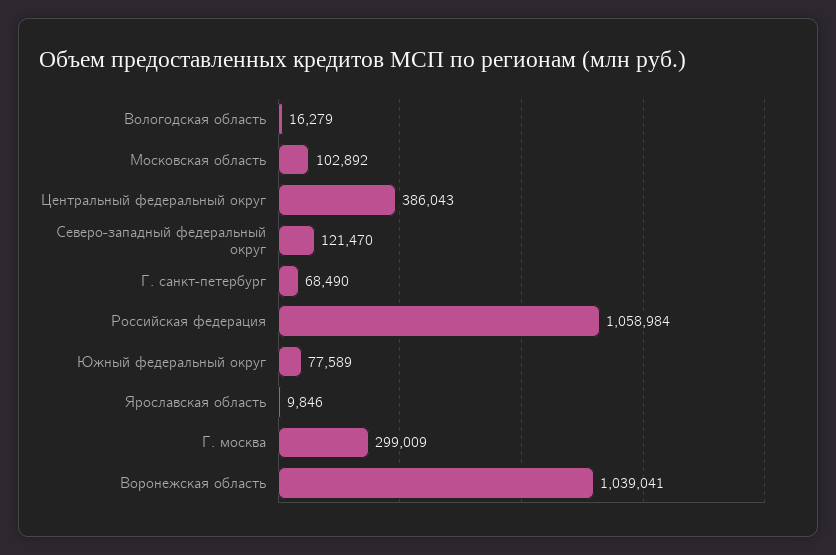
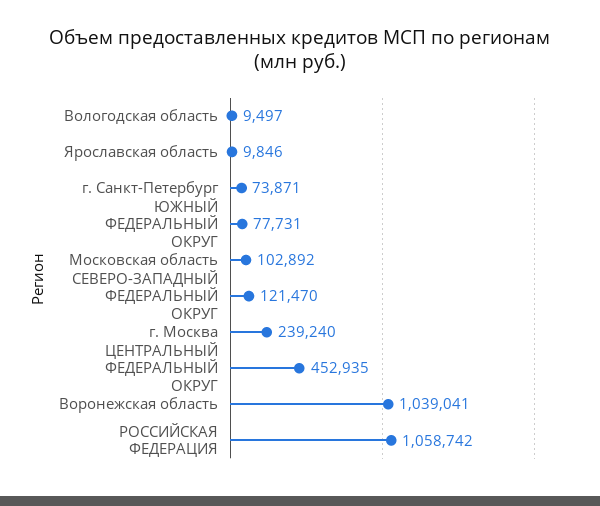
  {
-   "Вологодская область": 16279,
+   "Вологодская область": 9497,
    "Московская область": 102892,
-   "Центральный федеральный округ": 386043,
+   "Центральный федеральный округ": 452935,
    "Северо-западный федеральный округ": 121470,
-   "Г. санкт-петербург": 68490,
+   "Г. санкт-петербург": 73871,
-   "Российская федерация": 1058984,
+   "Российская федерация": 1058742,
-   "Южный федеральный округ": 77589,
+   "Южный федеральный округ": 77731,
    "Ярославская область": 9846,
-   "Г. москва": 299009,
+   "Г. москва": 239240,
    "Воронежская область": 1039041
  }

